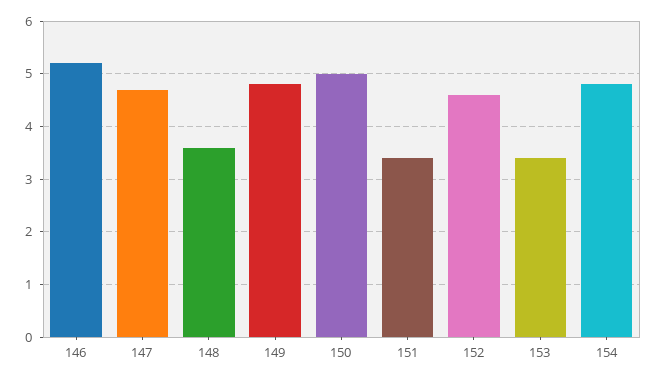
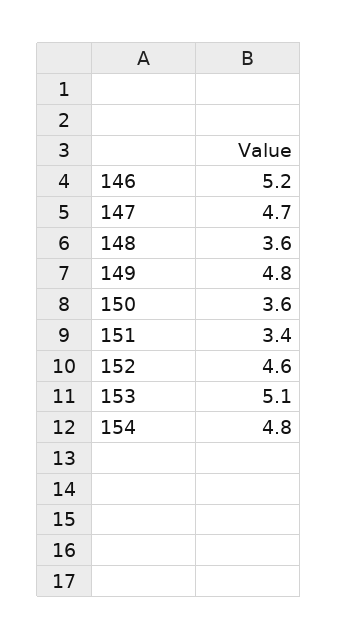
  {
    "146": 5.2,
    "147": 4.7,
    "148": 3.6,
    "149": 4.8,
-   "150": 5,
+   "150": 3.6,
    "151": 3.4,
    "152": 4.6,
-   "153": 3.5,
+   "153": 5.1,
    "154": 4.8
  }

